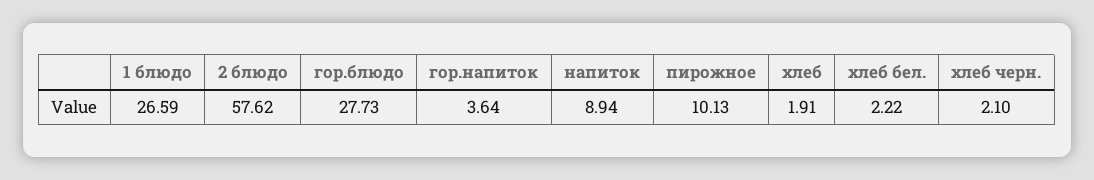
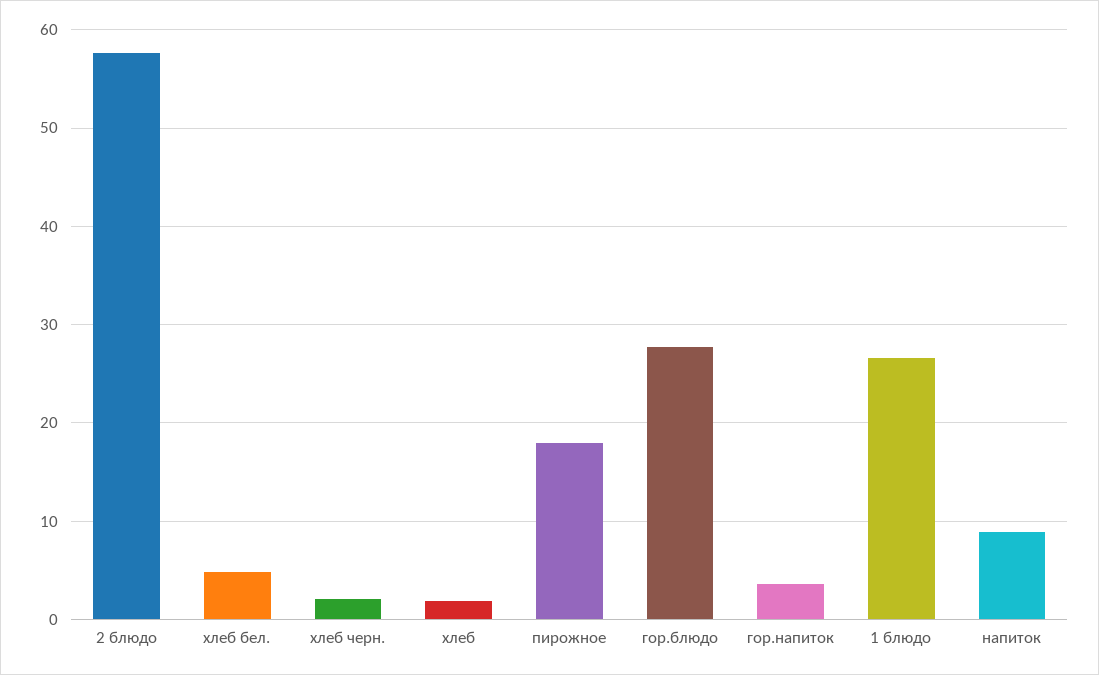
  {
    "1 блюдо": 26.59,
    "2 блюдо": 57.62,
    "гор.блюдо": 27.73,
    "гор.напиток": 3.64,
    "напиток": 8.94,
-   "пирожное": 10.13,
+   "пирожное": 18,
    "хлеб": 1.91,
-   "хлеб бел.": 2.22,
+   "хлеб бел.": 5,
    "хлеб черн.": 2.1
  }

